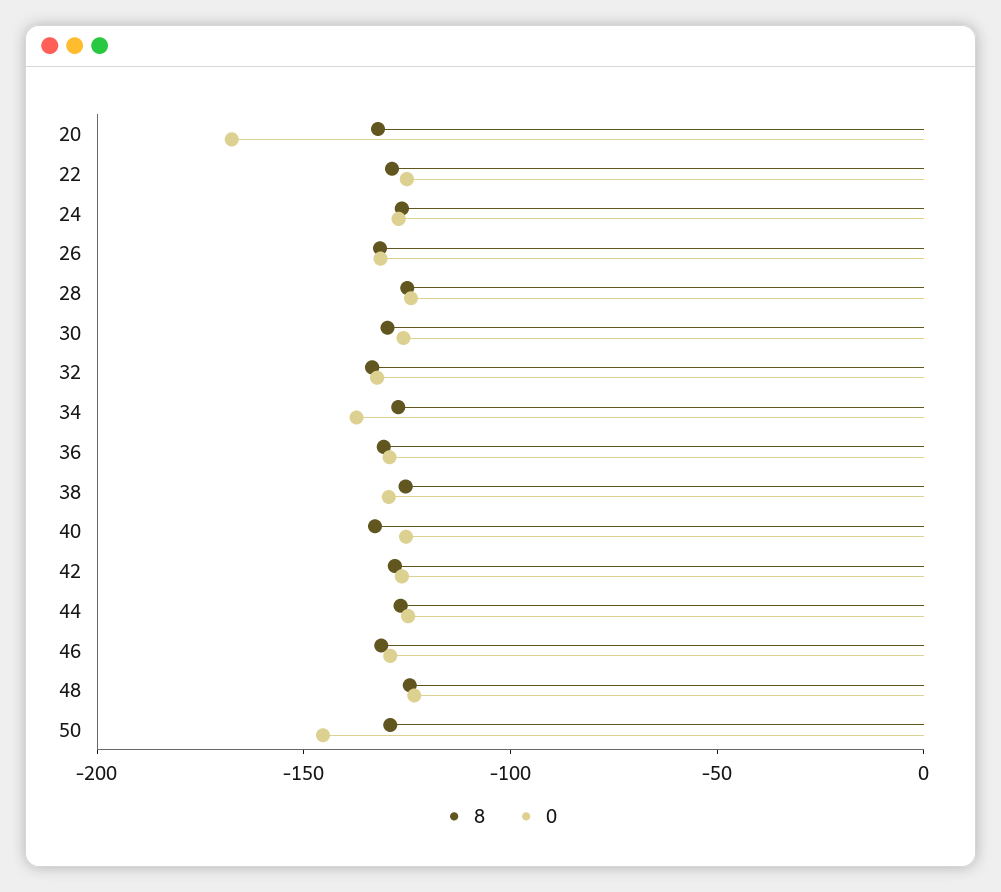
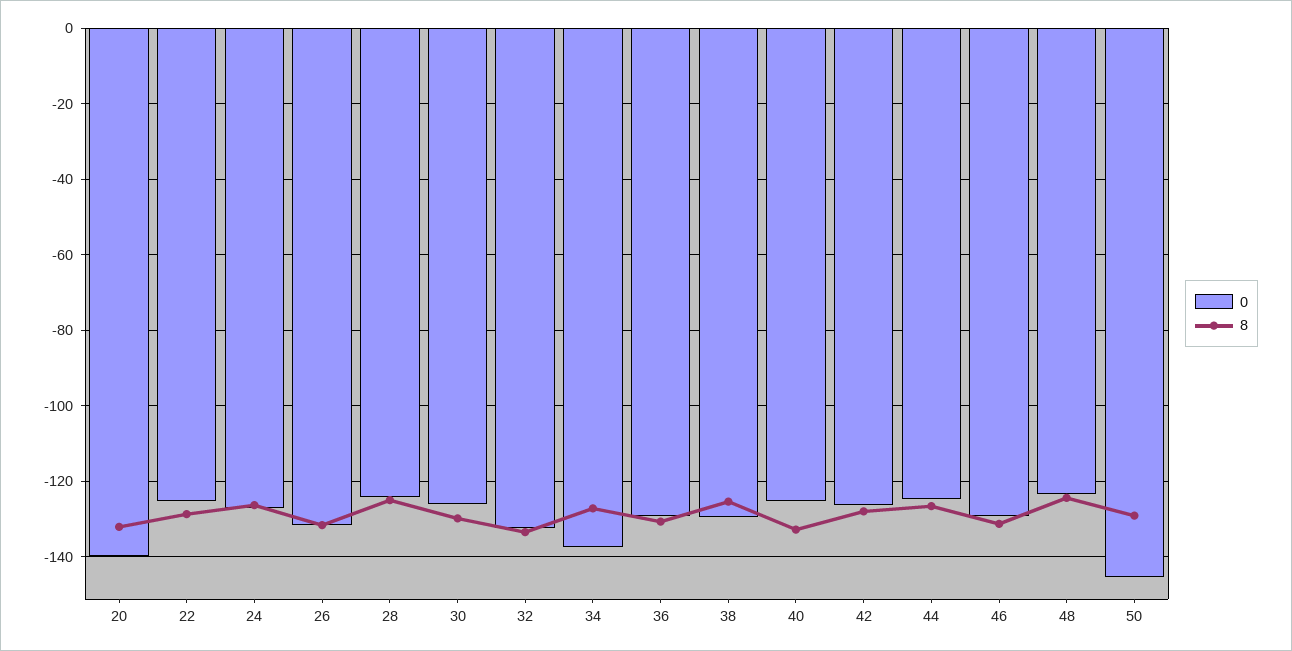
  {
    "8": {
      "20": -132,
      "22": -128,
      "24": -126,
      "26": -132,
      "28": -126,
      "30": -130,
      "32": -134,
      "34": -128,
      "36": -130,
      "38": -126,
      "40": -132,
      "42": -128,
      "44": -126,
      "46": -132,
      "48": -124,
      "50": -130
    },
    "0": {
-     "20": -170,
+     "20": -140,
      "22": -126,
      "24": -128,
      "26": -132,
      "28": -124,
      "30": -126,
      "32": -132,
      "34": -138,
      "36": -130,
      "38": -130,
      "40": -126,
      "42": -126,
      "44": -124,
      "46": -130,
      "48": -124,
      "50": -146
    }
  }

